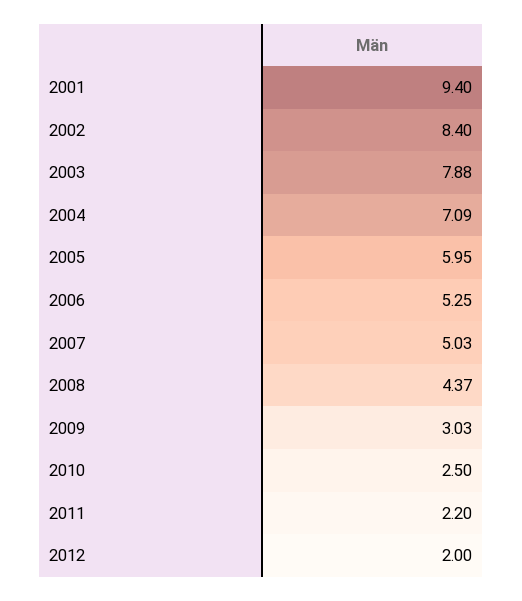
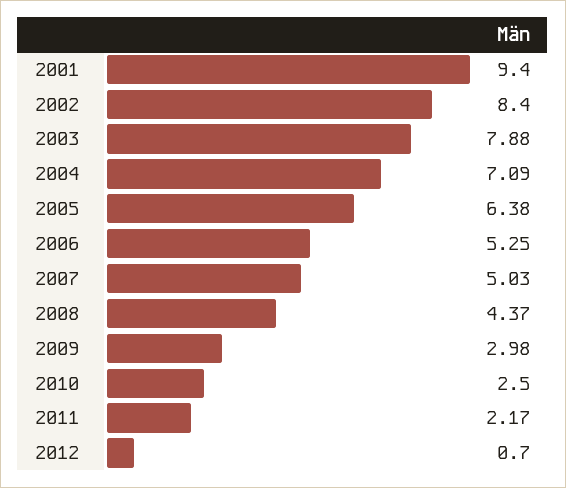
  {
    "2001": 9.4,
    "2002": 8.4,
    "2003": 7.88,
    "2004": 7.09,
-   "2005": 5.95,
+   "2005": 6.38,
    "2006": 5.25,
    "2007": 5.03,
    "2008": 4.37,
-   "2009": 3.03,
+   "2009": 2.98,
    "2010": 2.5,
-   "2011": 2.2,
+   "2011": 2.17,
-   "2012": 2
+   "2012": 0.7
  }

